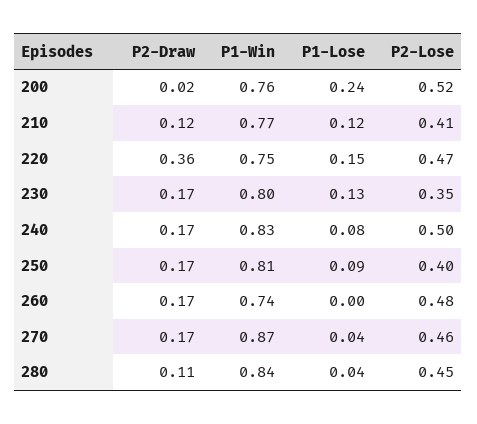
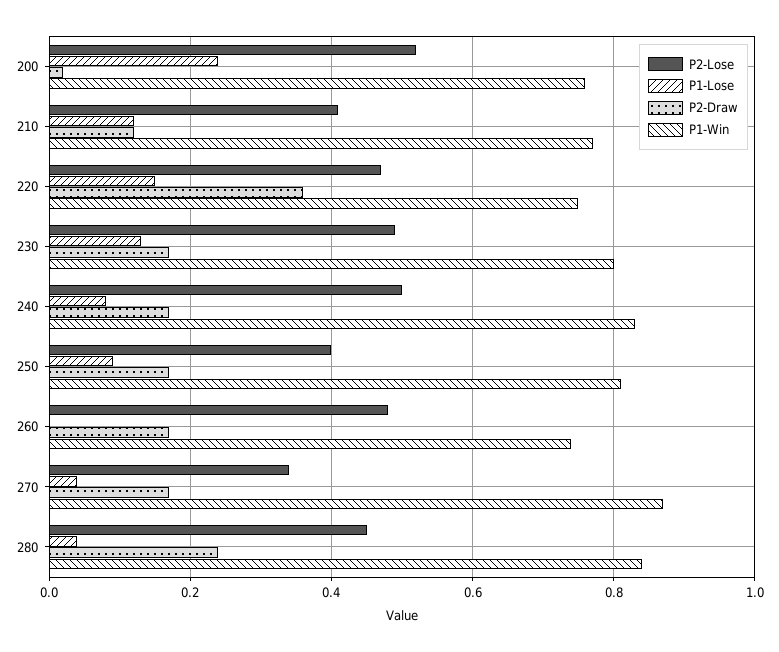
  {
    "P2-Draw": {
      "200": 0.02,
      "210": 0.12,
      "220": 0.36,
      "230": 0.17,
      "240": 0.17,
      "250": 0.17,
      "260": 0.17,
      "270": 0.17,
-     "280": 0.11
+     "280": 0.25
    },
    "P1-Win": {
      "200": 0.76,
      "210": 0.77,
      "220": 0.75,
      "230": 0.8,
      "240": 0.83,
      "250": 0.81,
      "260": 0.74,
      "270": 0.87,
      "280": 0.84
    },
    "P1-Lose": {
      "200": 0.24,
      "210": 0.12,
      "220": 0.15,
      "230": 0.13,
      "240": 0.08,
      "250": 0.09,
      "260": 0,
      "270": 0.04,
      "280": 0.04
    },
    "P2-Lose": {
      "200": 0.52,
      "210": 0.41,
      "220": 0.47,
-     "230": 0.35,
+     "230": 0.5,
      "240": 0.5,
      "250": 0.4,
      "260": 0.48,
-     "270": 0.46,
+     "270": 0.35,
      "280": 0.45
    }
  }

